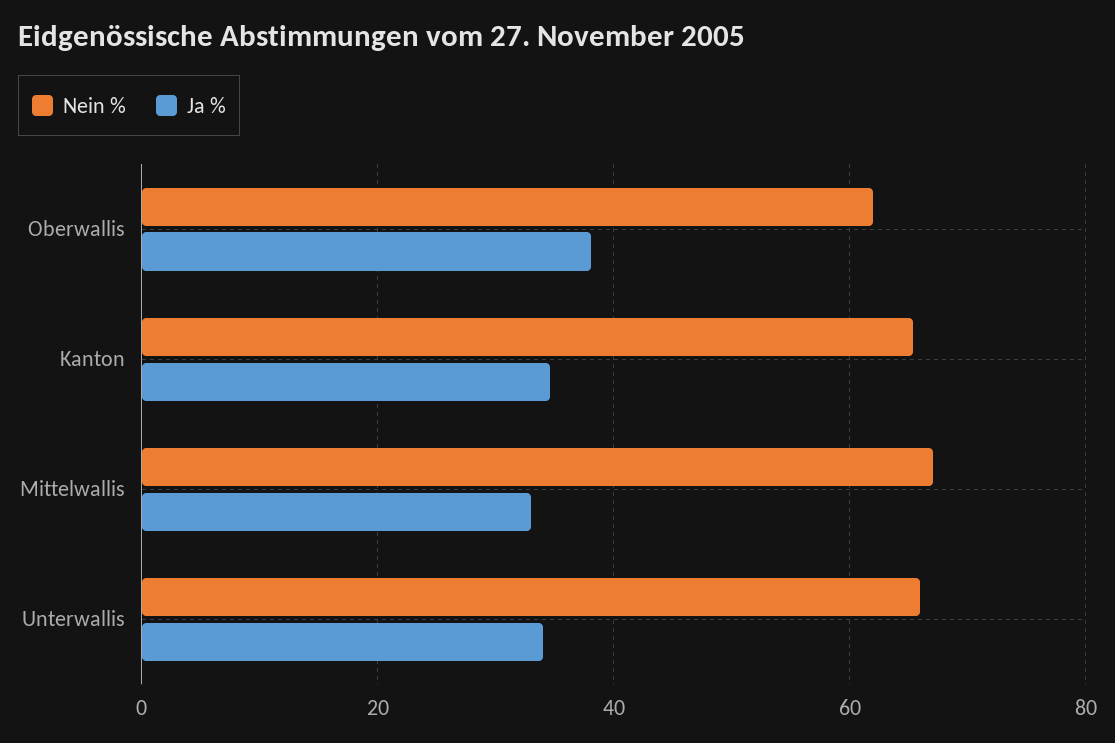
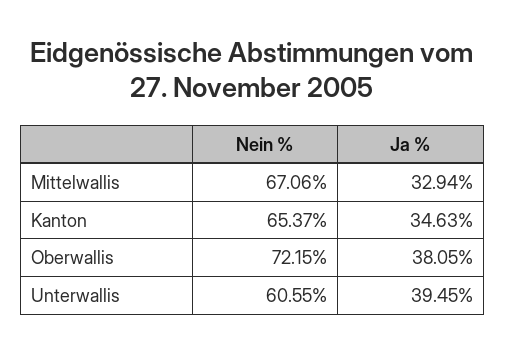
  {
    "Nein %": {
-     "Oberwallis": 62,
+     "Oberwallis": 72.15,
      "Kanton": 65.37,
      "Mittelwallis": 67.06,
-     "Unterwallis": 66
+     "Unterwallis": 60.55
    },
    "Ja %": {
      "Oberwallis": 38.05,
      "Kanton": 34.63,
      "Mittelwallis": 32.94,
-     "Unterwallis": 34
+     "Unterwallis": 39.45
    }
  }

